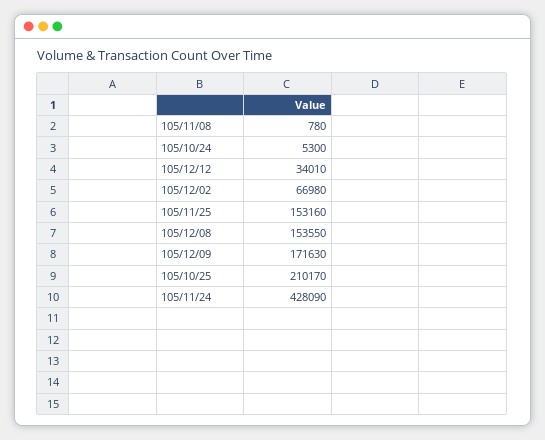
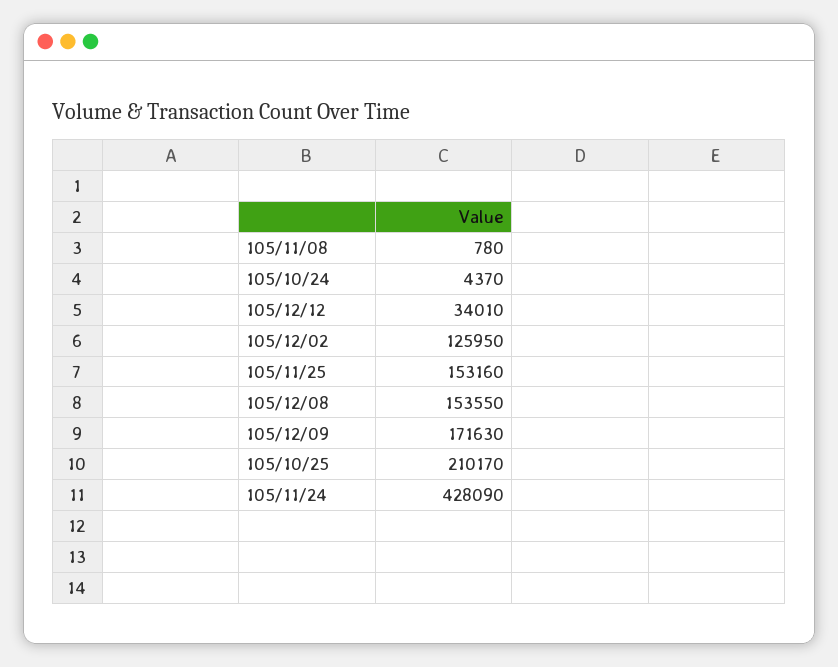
  {
    "105/11/08": 780,
-   "105/10/24": 5300,
+   "105/10/24": 4370,
    "105/12/12": 34010,
-   "105/12/02": 66980,
+   "105/12/02": 125950,
    "105/11/25": 153160,
    "105/12/08": 153550,
    "105/12/09": 171630,
    "105/10/25": 210170,
    "105/11/24": 428090
  }

